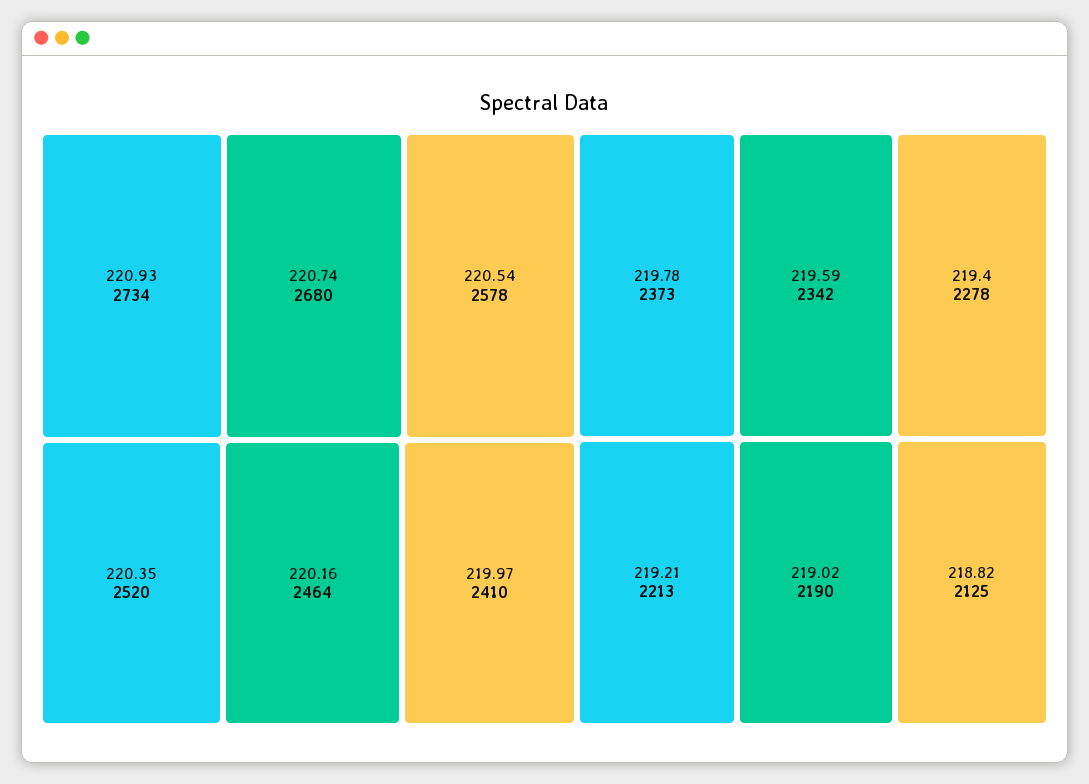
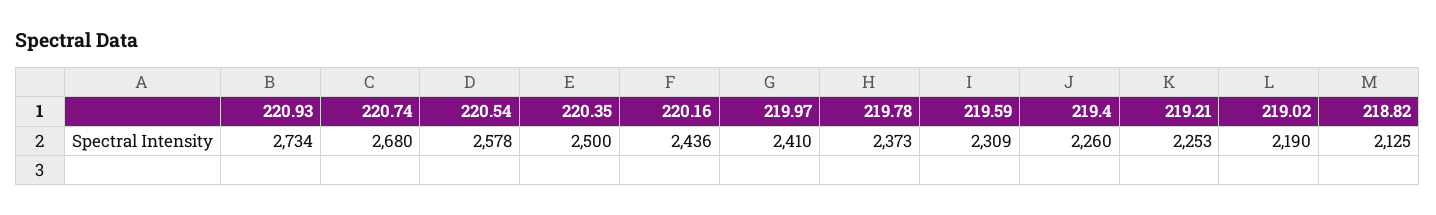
  {
    "220.93": 2734,
    "220.74": 2680,
    "220.54": 2578,
-   "220.35": 2520,
+   "220.35": 2500,
-   "220.16": 2464,
+   "220.16": 2436,
    "219.97": 2410,
    "219.78": 2373,
-   "219.59": 2342,
+   "219.59": 2309,
-   "219.4": 2278,
+   "219.4": 2260,
-   "219.21": 2213,
+   "219.21": 2253,
    "219.02": 2190,
    "218.82": 2125
  }

